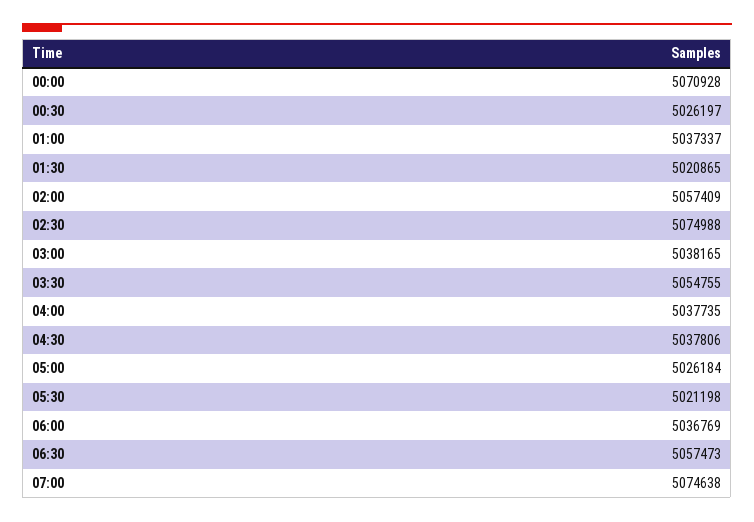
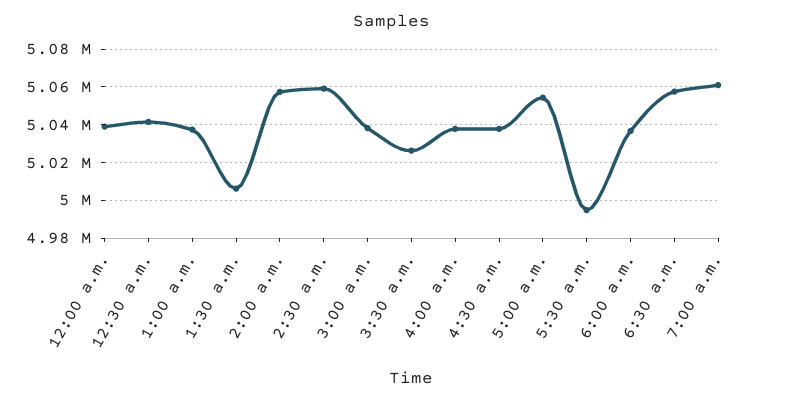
  {
-   "00:00": 5070928,
+   "00:00": 5040000,
-   "00:30": 5026197,
+   "00:30": 5040000,
    "01:00": 5037337,
-   "01:30": 5020865,
+   "01:30": 5005000,
    "02:00": 5057409,
-   "02:30": 5074988,
+   "02:30": 5060000,
    "03:00": 5038165,
-   "03:30": 5054755,
+   "03:30": 5025000,
    "04:00": 5037735,
    "04:30": 5037806,
-   "05:00": 5026184,
+   "05:00": 5055000,
-   "05:30": 5021198,
+   "05:30": 4995000,
    "06:00": 5036769,
    "06:30": 5057473,
-   "07:00": 5074638
+   "07:00": 5060000
  }

